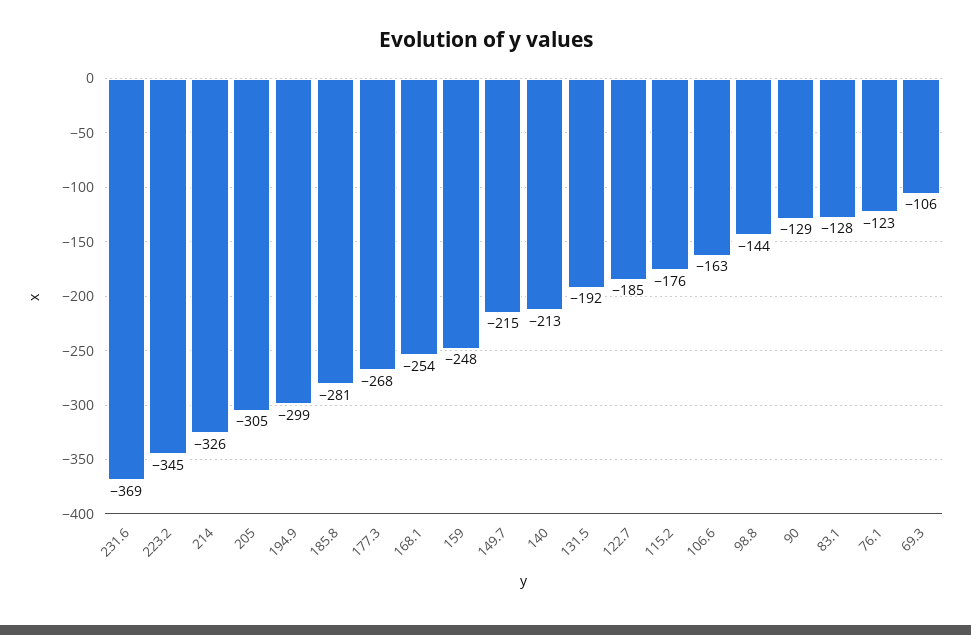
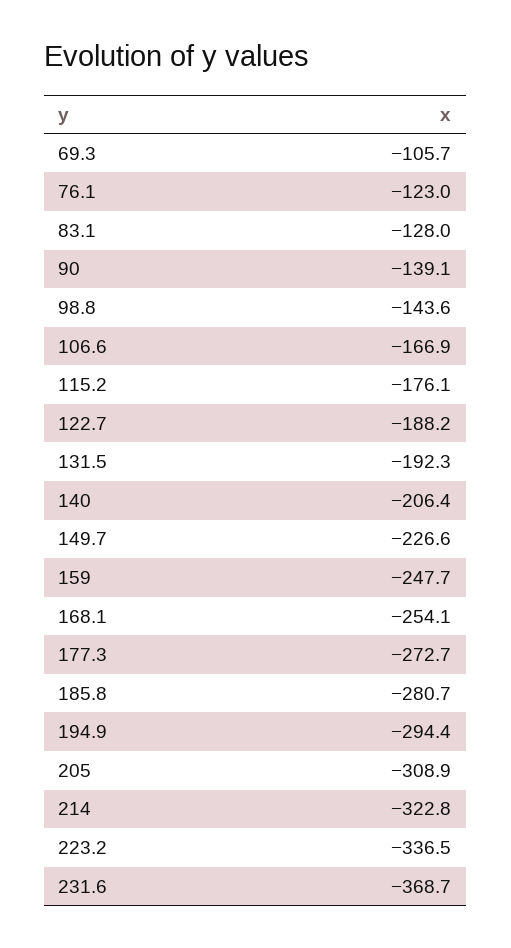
  {
    "231.6": -368.7,
-   "223.2": -345,
+   "223.2": -336.5,
-   "214": -326,
+   "214": -322.8,
-   "205": -305,
+   "205": -308.9,
-   "194.9": -299,
+   "194.9": -294.4,
    "185.8": -280.7,
-   "177.3": -268,
+   "177.3": -272.7,
    "168.1": -254.1,
    "159": -247.7,
-   "149.7": -215,
+   "149.7": -226.6,
-   "140": -213,
+   "140": -206.4,
    "131.5": -192.3,
-   "122.7": -185,
+   "122.7": -188.2,
    "115.2": -176.1,
-   "106.6": -163,
+   "106.6": -166.9,
    "98.8": -143.6,
-   "90": -129,
+   "90": -139.1,
    "83.1": -128,
    "76.1": -123,
    "69.3": -105.7
  }

